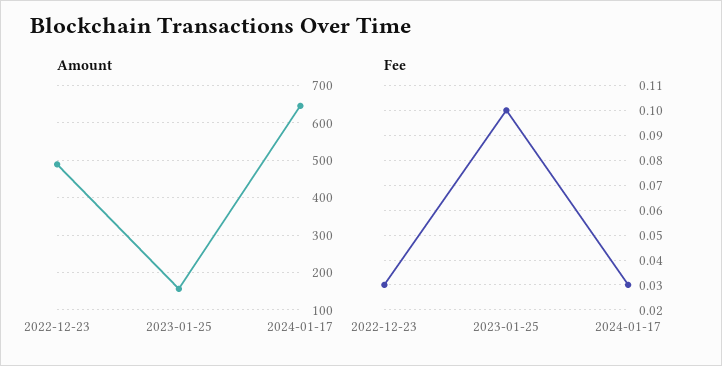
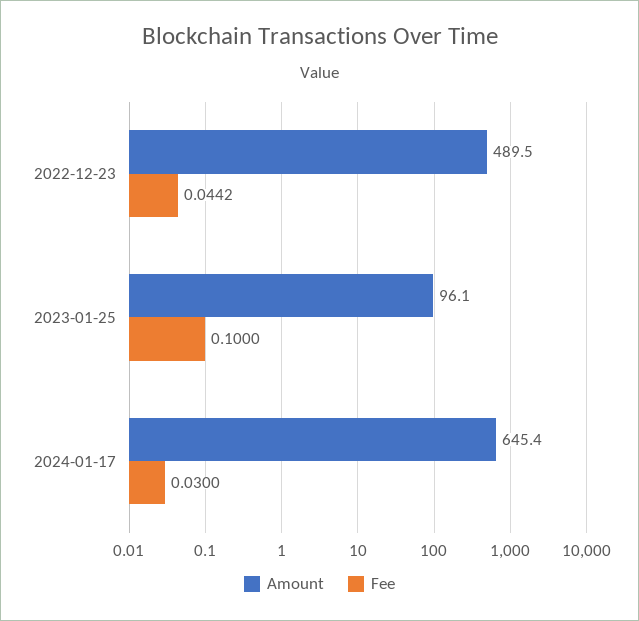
  {
    "Amount": {
      "2022-12-23": 489.5,
-     "2023-01-25": 160,
+     "2023-01-25": 96.1,
      "2024-01-17": 645.4
    },
    "Fee": {
-     "2022-12-23": 0.03,
+     "2022-12-23": 0.0442,
      "2023-01-25": 0.1,
      "2024-01-17": 0.03
    }
  }

